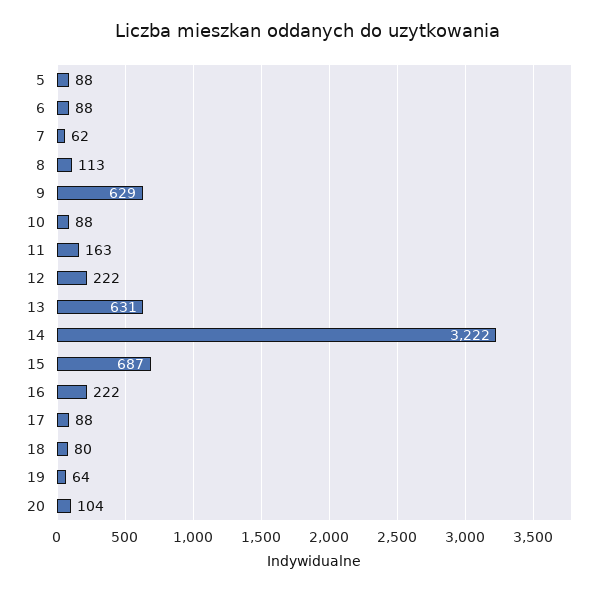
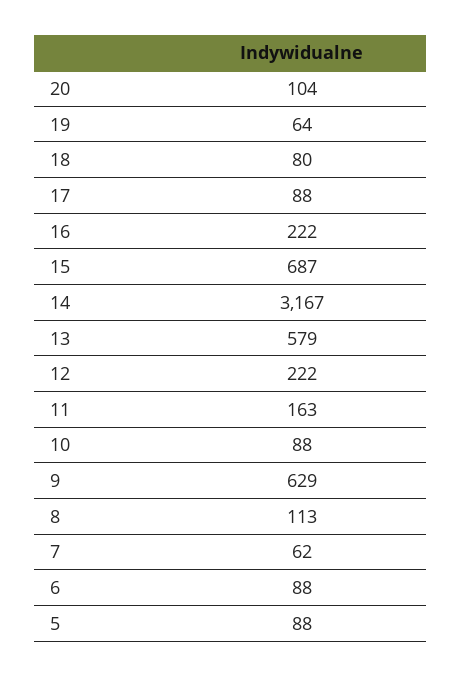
  {
    "5": 88,
    "6": 88,
    "7": 62,
    "8": 113,
    "9": 629,
    "10": 88,
    "11": 163,
    "12": 222,
-   "13": 631,
+   "13": 579,
-   "14": 3222,
+   "14": 3167,
    "15": 687,
    "16": 222,
    "17": 88,
    "18": 80,
    "19": 64,
    "20": 104
  }

